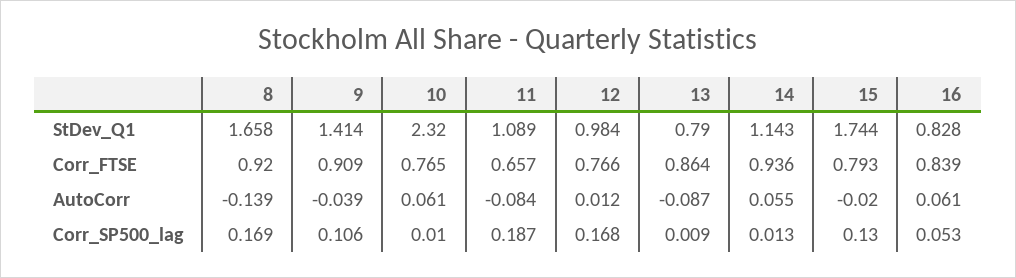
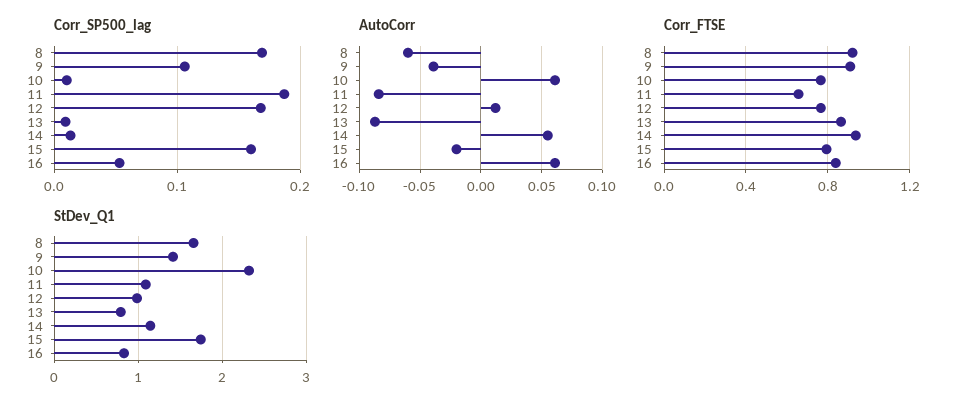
  {
    "StDev_Q1": {
      "8": 1.658,
      "9": 1.414,
      "10": 2.32,
      "11": 1.089,
      "12": 0.984,
      "13": 0.79,
      "14": 1.143,
      "15": 1.744,
      "16": 0.828
    },
    "Corr_FTSE": {
      "8": 0.92,
      "9": 0.909,
      "10": 0.765,
      "11": 0.657,
      "12": 0.766,
      "13": 0.864,
      "14": 0.936,
      "15": 0.793,
      "16": 0.839
    },
    "AutoCorr": {
-     "8": -0.139,
+     "8": -0.06,
      "9": -0.039,
      "10": 0.061,
      "11": -0.084,
      "12": 0.012,
      "13": -0.087,
      "14": 0.055,
      "15": -0.02,
      "16": 0.061
    },
    "Corr_SP500_lag": {
      "8": 0.169,
      "9": 0.106,
      "10": 0.01,
      "11": 0.187,
      "12": 0.168,
      "13": 0.009,
      "14": 0.013,
-     "15": 0.13,
+     "15": 0.16,
      "16": 0.053
    }
  }

